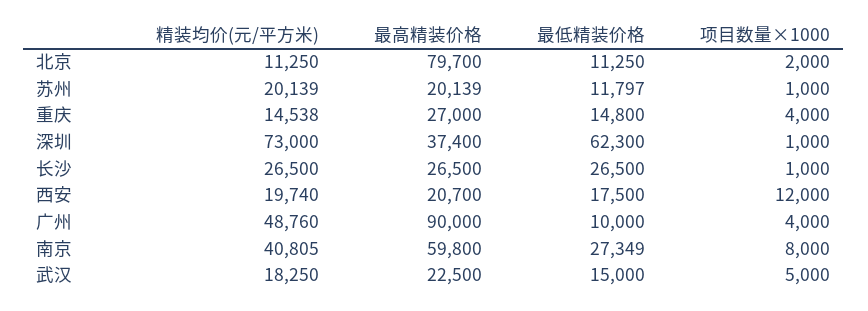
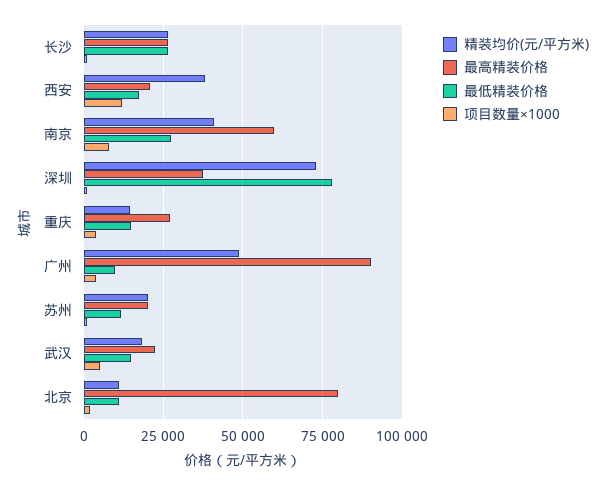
  {
    "精装均价(元/平方米)": {
      "北京": 11250,
      "苏州": 20139,
      "重庆": 14538,
      "深圳": 73000,
      "长沙": 26500,
-     "西安": 19740,
+     "西安": 37500,
      "广州": 48760,
      "南京": 40805,
      "武汉": 18250
    },
    "最高精装价格": {
      "北京": 79700,
      "苏州": 20139,
      "重庆": 27000,
      "深圳": 37400,
      "长沙": 26500,
      "西安": 20700,
      "广州": 90000,
      "南京": 59800,
      "武汉": 22500
    },
    "最低精装价格": {
      "北京": 11250,
      "苏州": 11797,
      "重庆": 14800,
-     "深圳": 62300,
+     "深圳": 77500,
      "长沙": 26500,
      "西安": 17500,
      "广州": 10000,
      "南京": 27349,
      "武汉": 15000
    },
    "项目数量×1000": {
      "北京": 2000,
      "苏州": 1000,
      "重庆": 4000,
      "深圳": 1000,
      "长沙": 1000,
      "西安": 12000,
      "广州": 4000,
      "南京": 8000,
      "武汉": 5000
    }
  }

